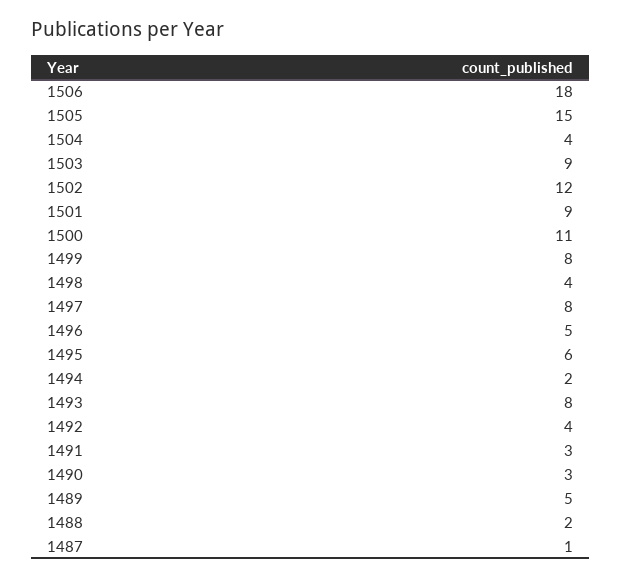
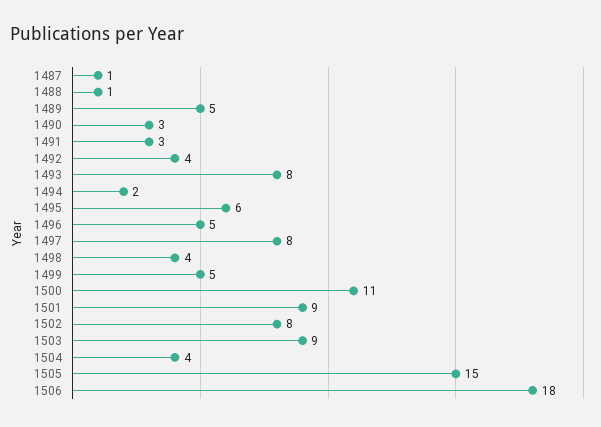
  {
    "1506": 18,
    "1505": 15,
    "1504": 4,
    "1503": 9,
-   "1502": 12,
+   "1502": 8,
    "1501": 9,
    "1500": 11,
-   "1499": 8,
+   "1499": 5,
    "1498": 4,
    "1497": 8,
    "1496": 5,
    "1495": 6,
    "1494": 2,
    "1493": 8,
    "1492": 4,
    "1491": 3,
    "1490": 3,
    "1489": 5,
-   "1488": 2,
+   "1488": 1,
    "1487": 1
  }

